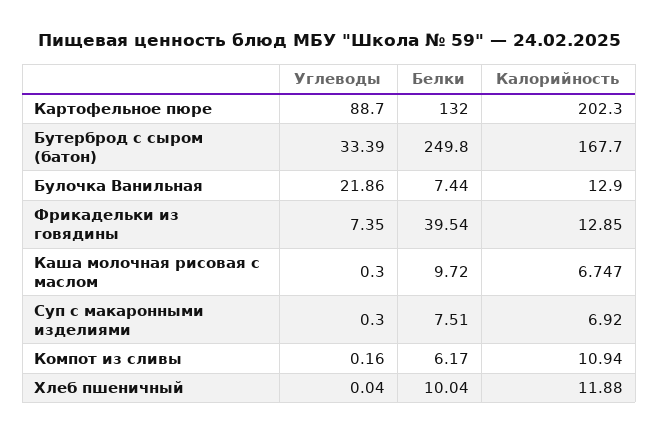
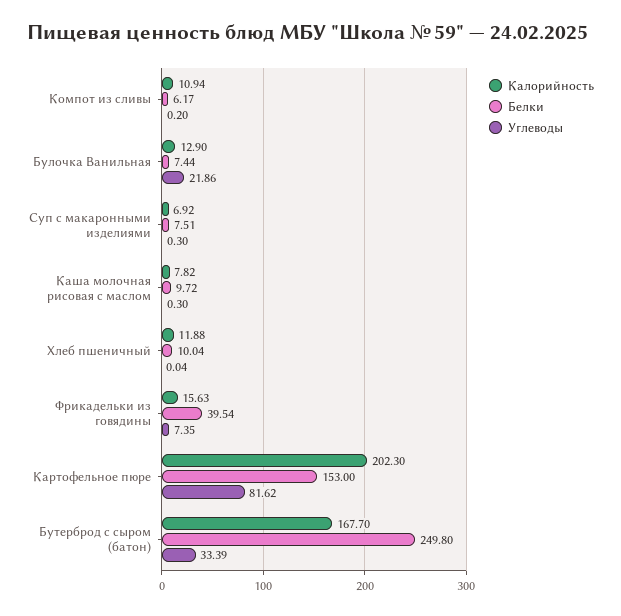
  {
    "Углеводы": {
-     "Картофельное пюре": 88.7,
+     "Картофельное пюре": 81.62,
      "Бутерброд с сыром (батон)": 33.39,
      "Булочка Ванильная": 21.86,
      "Фрикадельки из говядины": 7.35,
      "Каша молочная рисовая с маслом": 0.3,
      "Суп с макаронными изделиями": 0.3,
-     "Компот из сливы": 0.16,
+     "Компот из сливы": 0.2,
      "Хлеб пшеничный": 0.04
    },
    "Белки": {
-     "Картофельное пюре": 132,
+     "Картофельное пюре": 153,
      "Бутерброд с сыром (батон)": 249.8,
      "Булочка Ванильная": 7.44,
      "Фрикадельки из говядины": 39.54,
      "Каша молочная рисовая с маслом": 9.72,
      "Суп с макаронными изделиями": 7.51,
      "Компот из сливы": 6.17,
      "Хлеб пшеничный": 10.04
    },
    "Калорийность": {
      "Картофельное пюре": 202.3,
      "Бутерброд с сыром (батон)": 167.7,
      "Булочка Ванильная": 12.9,
-     "Фрикадельки из говядины": 12.85,
+     "Фрикадельки из говядины": 15.63,
-     "Каша молочная рисовая с маслом": 6.747,
+     "Каша молочная рисовая с маслом": 7.82,
      "Суп с макаронными изделиями": 6.92,
      "Компот из сливы": 10.94,
      "Хлеб пшеничный": 11.88
    }
  }

